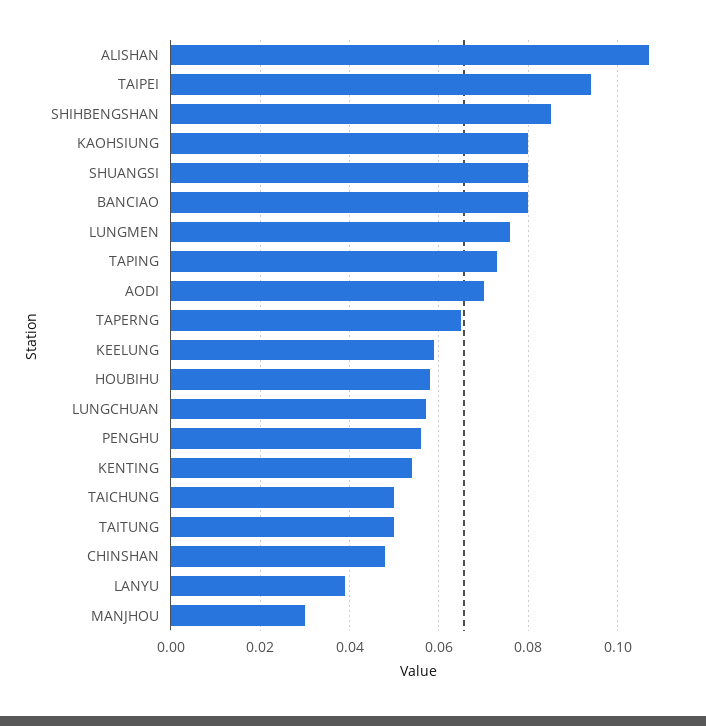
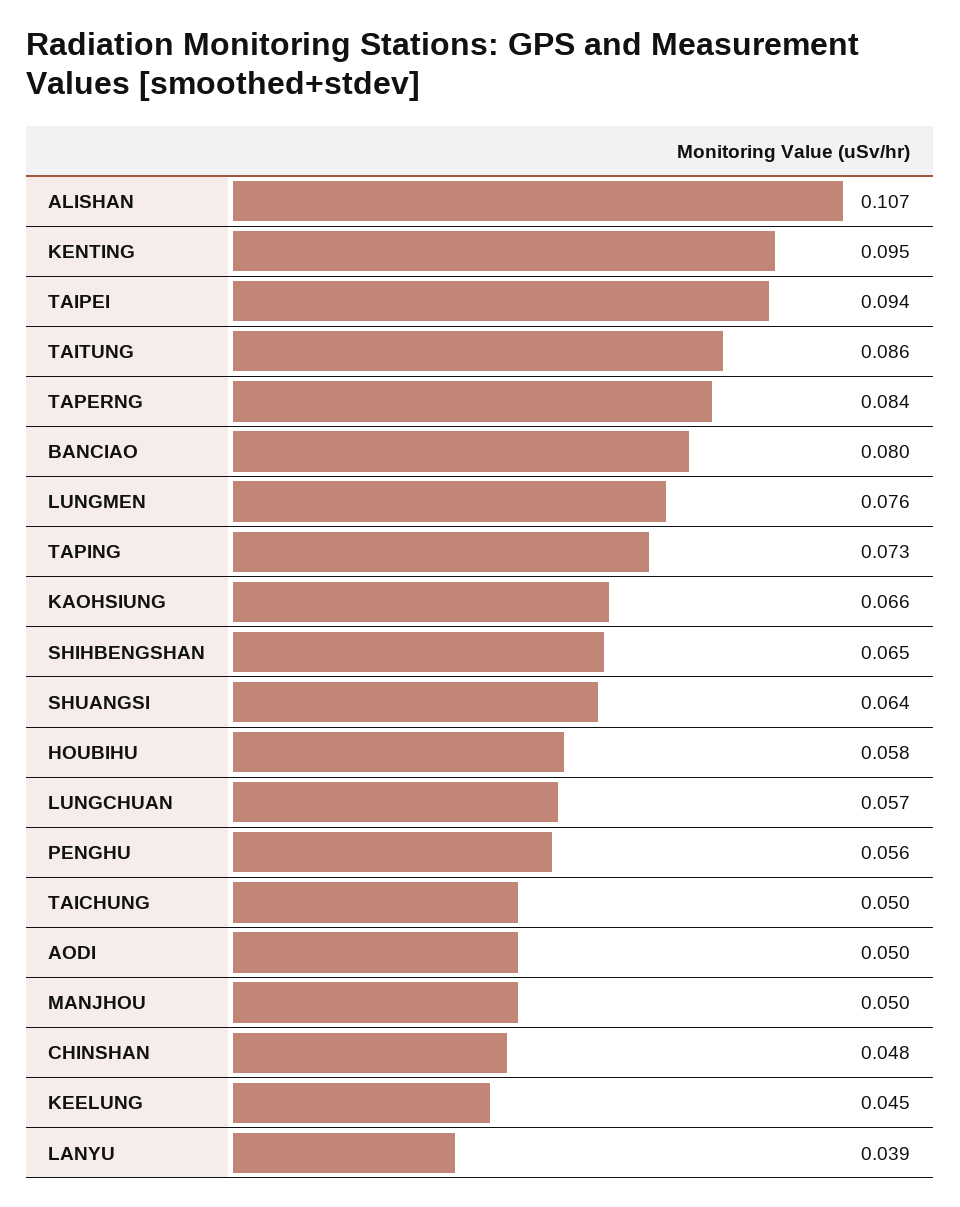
  {
    "ALISHAN": 0.107,
    "TAIPEI": 0.094,
-   "SHIHBENGSHAN": 0.085,
+   "SHIHBENGSHAN": 0.065,
-   "KAOHSIUNG": 0.08,
+   "KAOHSIUNG": 0.066,
-   "SHUANGSI": 0.08,
+   "SHUANGSI": 0.064,
    "BANCIAO": 0.08,
    "LUNGMEN": 0.076,
    "TAPING": 0.073,
-   "AODI": 0.07,
+   "AODI": 0.05,
-   "TAPERNG": 0.065,
+   "TAPERNG": 0.084,
-   "KEELUNG": 0.06,
+   "KEELUNG": 0.045,
    "HOUBIHU": 0.058,
    "LUNGCHUAN": 0.057,
    "PENGHU": 0.056,
-   "KENTING": 0.055,
+   "KENTING": 0.095,
    "TAICHUNG": 0.05,
-   "TAITUNG": 0.05,
+   "TAITUNG": 0.086,
    "CHINSHAN": 0.048,
    "LANYU": 0.039,
-   "MANJHOU": 0.03
+   "MANJHOU": 0.05
  }

